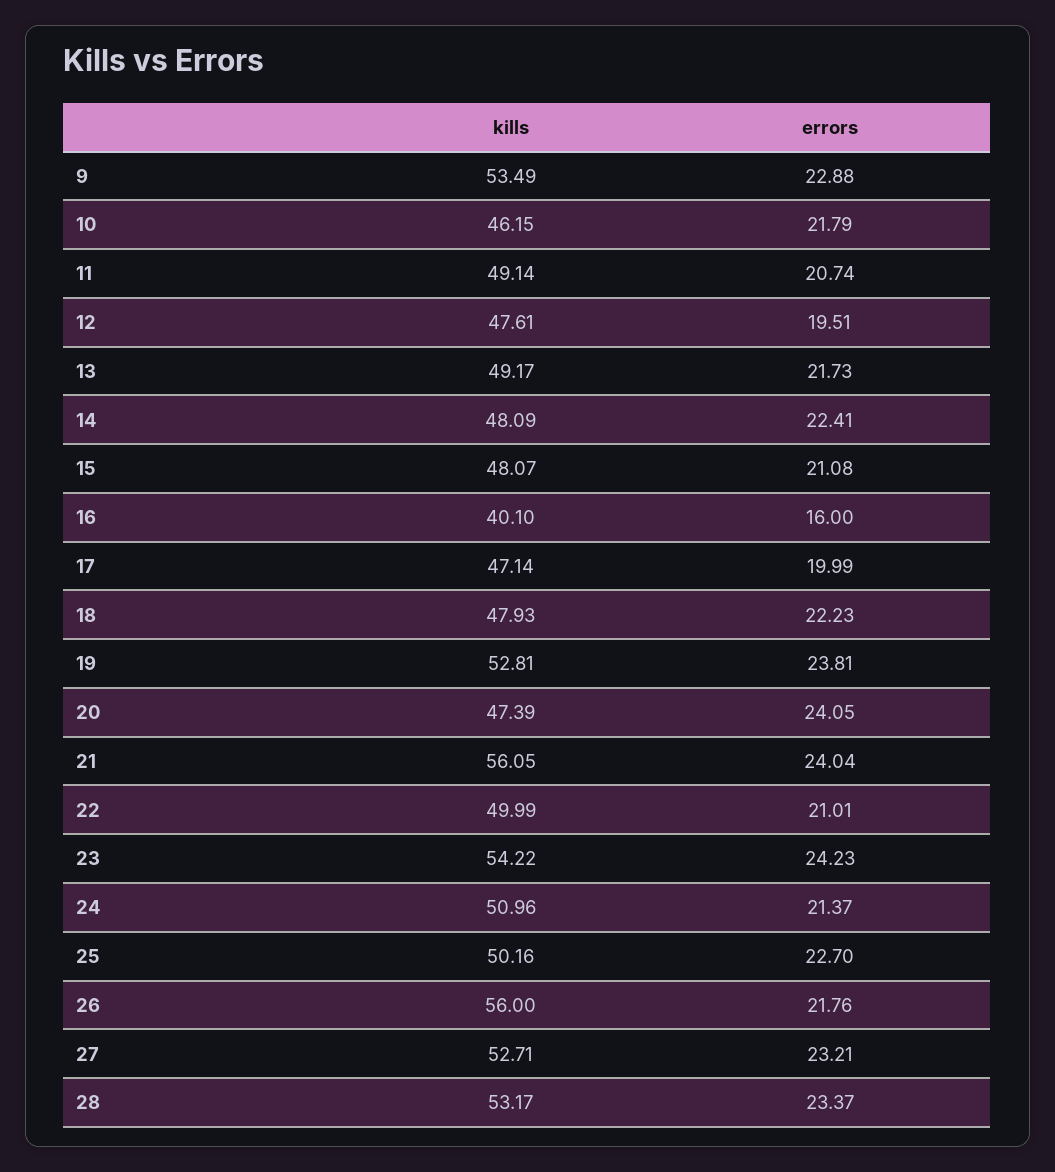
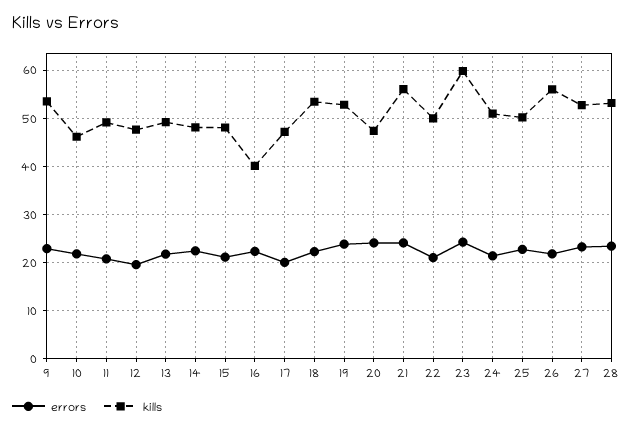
  {
    "kills": {
      "9": 53.49,
      "10": 46.15,
      "11": 49.14,
      "12": 47.61,
      "13": 49.17,
      "14": 48.09,
      "15": 48.07,
      "16": 40.1,
      "17": 47.14,
-     "18": 47.93,
+     "18": 54,
      "19": 52.81,
      "20": 47.39,
      "21": 56.05,
      "22": 49.99,
-     "23": 54.22,
+     "23": 60,
      "24": 50.96,
      "25": 50.16,
      "26": 56,
      "27": 52.71,
      "28": 53.17
    },
    "errors": {
      "9": 22.88,
      "10": 21.79,
      "11": 20.74,
      "12": 19.51,
      "13": 21.73,
      "14": 22.41,
      "15": 21.08,
-     "16": 16,
+     "16": 22,
      "17": 19.99,
      "18": 22.23,
      "19": 23.81,
      "20": 24.05,
      "21": 24.04,
      "22": 21.01,
      "23": 24.23,
      "24": 21.37,
      "25": 22.7,
      "26": 21.76,
      "27": 23.21,
      "28": 23.37
    }
  }

